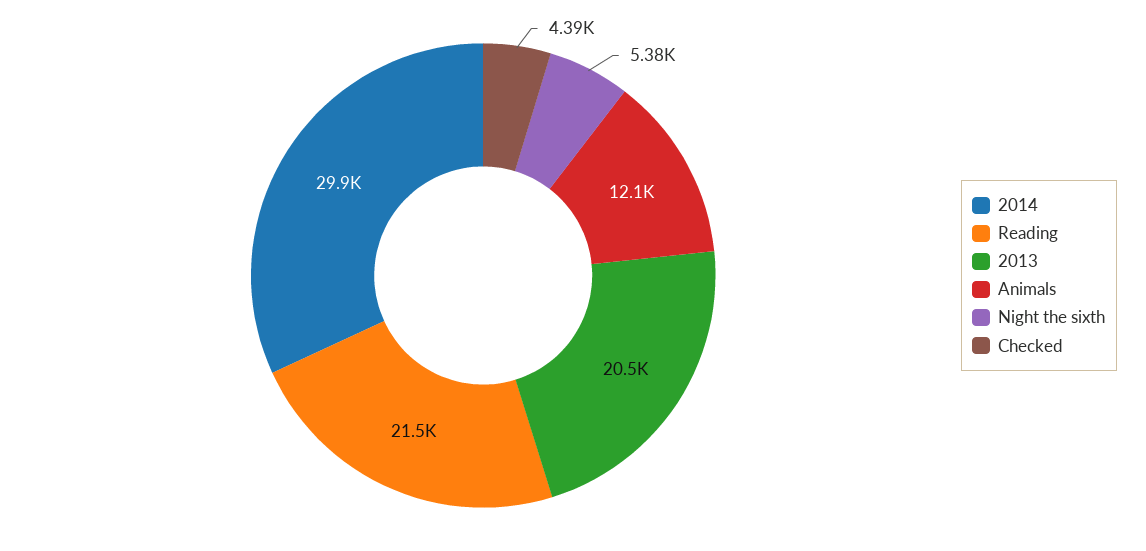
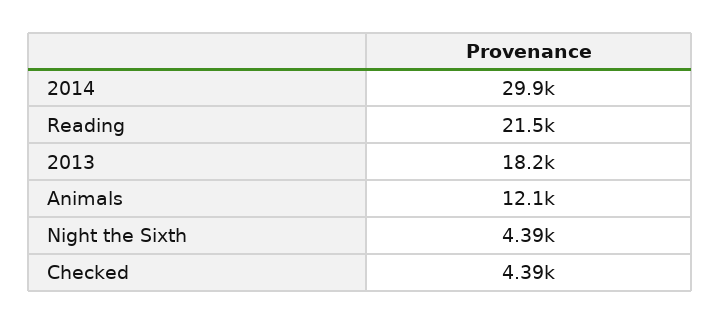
  {
    "2014": 29900,
    "Reading": 21500,
-   "2013": 20500,
+   "2013": 18200,
    "Animals": 12100,
-   "Night the sixth": 5380,
+   "Night the sixth": 4390,
    "Checked": 4390
  }

